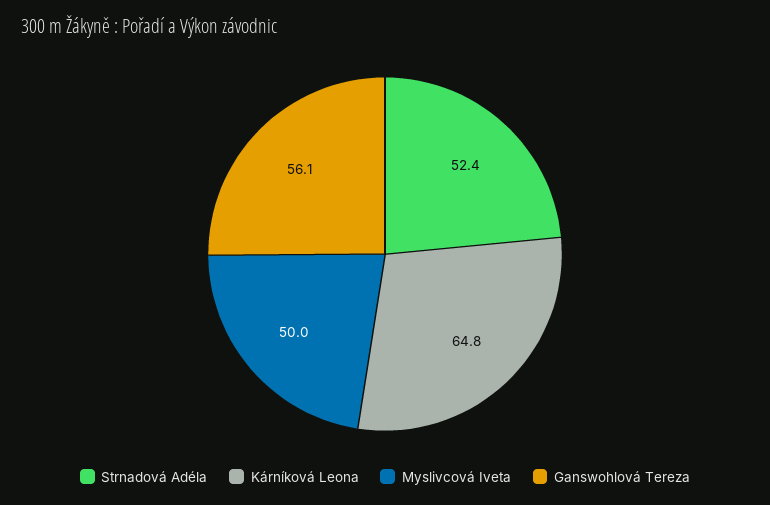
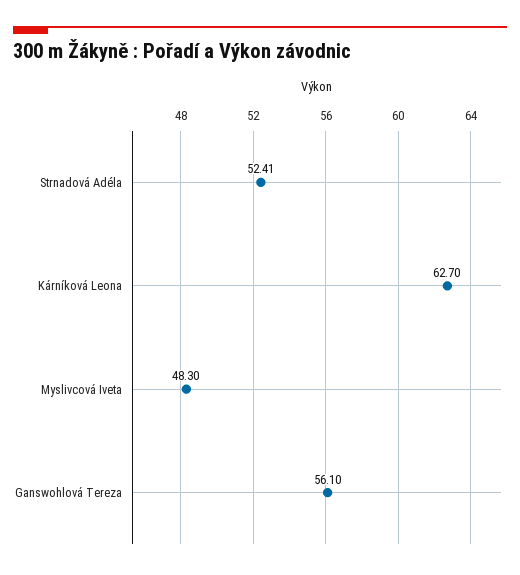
  {
    "Strnadová Adéla": 52.41,
-   "Kárníková Leona": 64.8,
+   "Kárníková Leona": 62.7,
-   "Myslivcová Iveta": 50,
+   "Myslivcová Iveta": 48.3,
    "Ganswohlová Tereza": 56.1
  }

